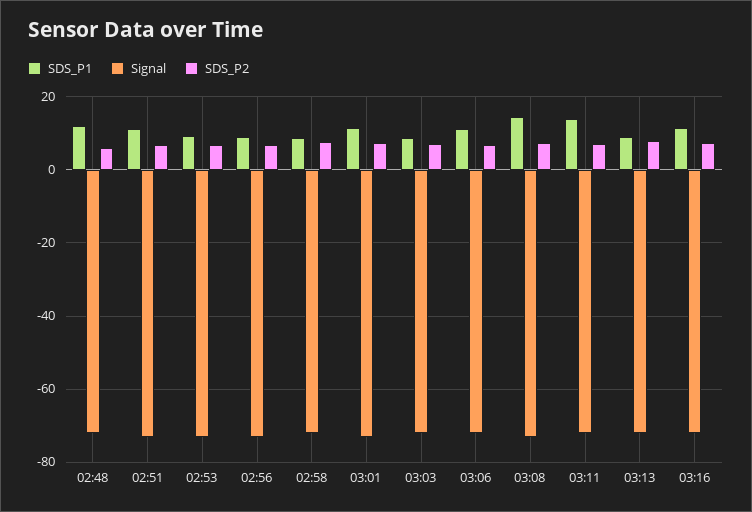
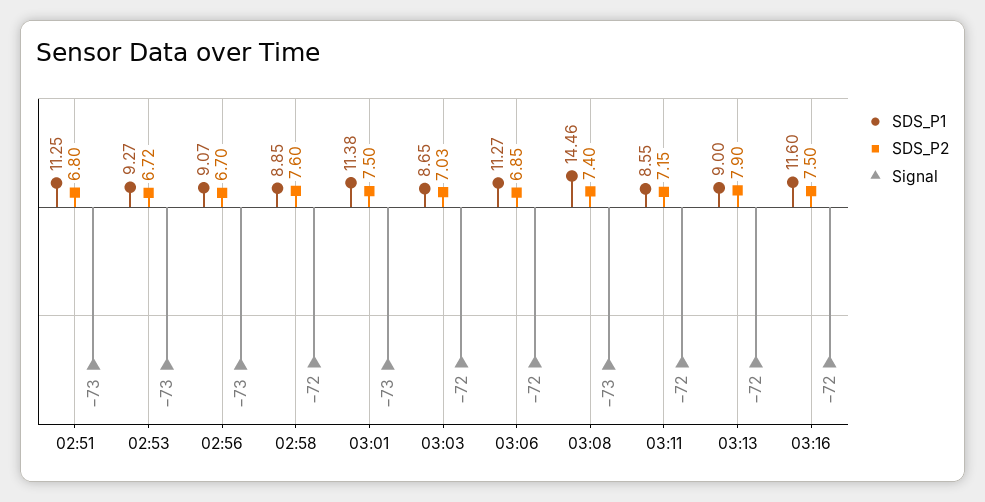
  {
    "SDS_P1": {
-     "02:48": 12,
      "02:51": 11.25,
      "02:53": 9.27,
      "02:56": 9.07,
      "02:58": 8.85,
      "03:01": 11.38,
      "03:03": 8.65,
      "03:06": 11.27,
      "03:08": 14.46,
-     "03:11": 14,
+     "03:11": 8.55,
      "03:13": 9,
      "03:16": 11.6
    },
    "Signal": {
-     "02:48": -72,
      "02:51": -73,
      "02:53": -73,
      "02:56": -73,
      "02:58": -72,
      "03:01": -73,
      "03:03": -72,
      "03:06": -72,
      "03:08": -73,
      "03:11": -72,
      "03:13": -72,
      "03:16": -72
    },
    "SDS_P2": {
-     "02:48": 6,
      "02:51": 6.8,
      "02:53": 6.72,
      "02:56": 6.7,
      "02:58": 7.6,
      "03:01": 7.5,
      "03:03": 7.03,
      "03:06": 6.85,
      "03:08": 7.4,
      "03:11": 7.15,
      "03:13": 7.9,
      "03:16": 7.5
    }
  }

